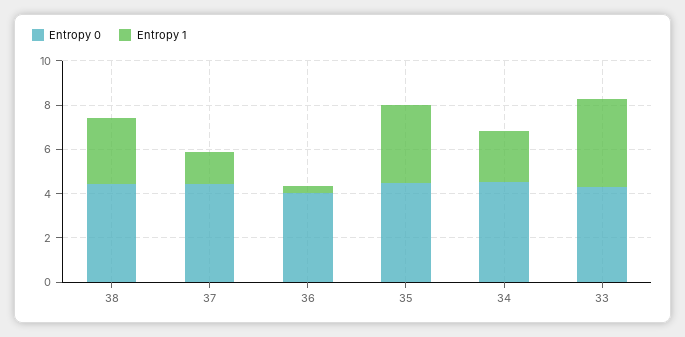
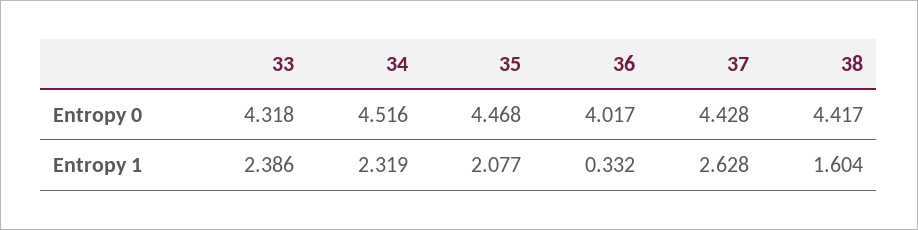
  {
    "Entropy 0": {
      "38": 4.417,
      "37": 4.428,
      "36": 4.017,
      "35": 4.468,
      "34": 4.516,
      "33": 4.318
    },
    "Entropy 1": {
-     "38": 3,
+     "38": 1.604,
-     "37": 1.5,
+     "37": 2.628,
      "36": 0.332,
-     "35": 3.5,
+     "35": 2.077,
      "34": 2.319,
-     "33": 4
+     "33": 2.386
    }
  }

